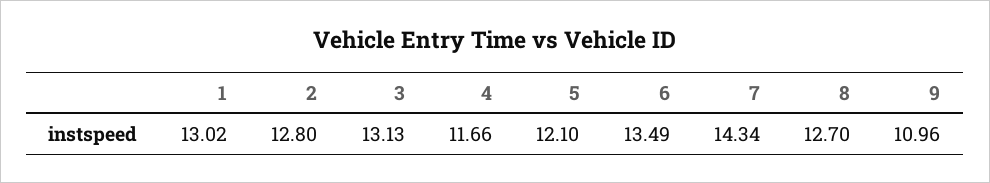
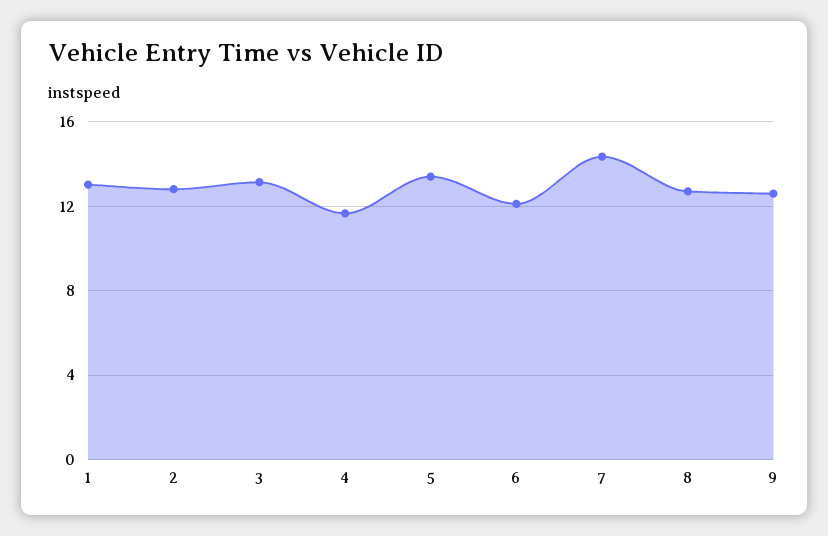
  {
    "1": 13.02,
    "2": 12.8,
    "3": 13.13,
    "4": 11.66,
-   "5": 12.1,
+   "5": 13.5,
-   "6": 13.49,
+   "6": 12,
    "7": 14.34,
    "8": 12.7,
-   "9": 10.96
+   "9": 12.5
  }

